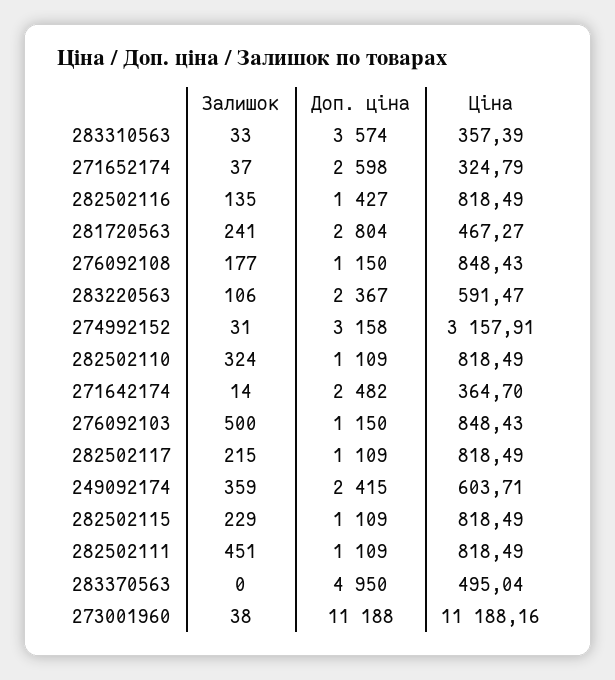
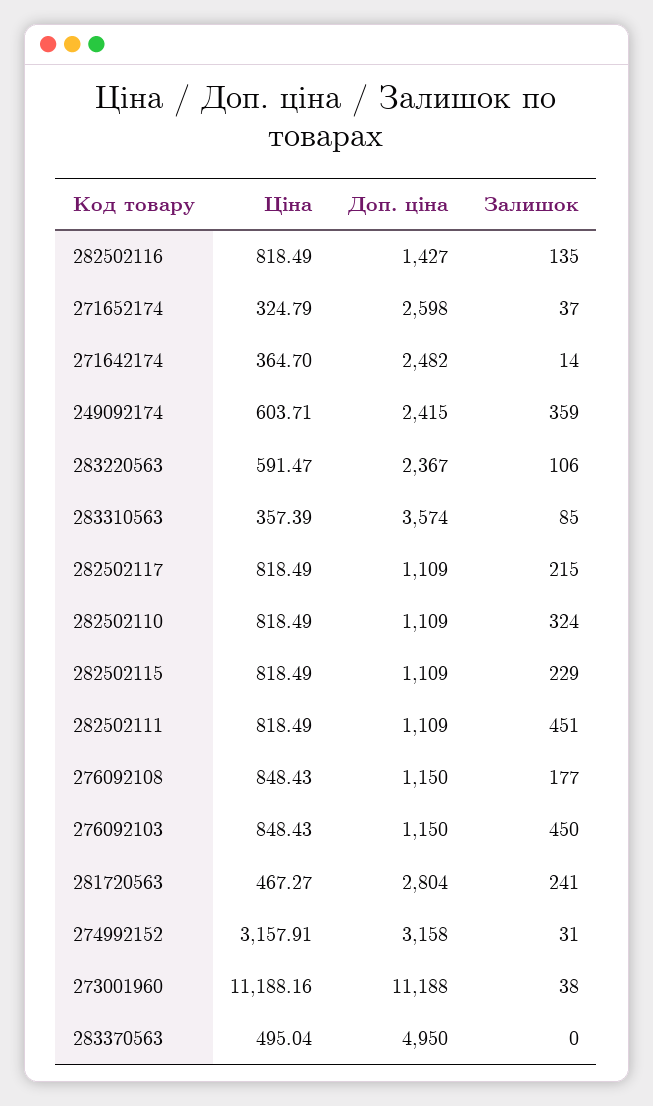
  {
    "Залишок": {
-     "283310563": 33,
+     "283310563": 85,
      "271652174": 37,
      "282502116": 135,
      "281720563": 241,
      "276092108": 177,
      "283220563": 106,
      "274992152": 31,
      "282502110": 324,
      "271642174": 14,
-     "276092103": 500,
+     "276092103": 450,
      "282502117": 215,
      "249092174": 359,
      "282502115": 229,
      "282502111": 451,
      "283370563": 0,
      "273001960": 38
    },
    "Доп. ціна": {
      "283310563": 3574,
      "271652174": 2598,
      "282502116": 1427,
      "281720563": 2804,
      "276092108": 1150,
      "283220563": 2367,
      "274992152": 3158,
      "282502110": 1109,
      "271642174": 2482,
      "276092103": 1150,
      "282502117": 1109,
      "249092174": 2415,
      "282502115": 1109,
      "282502111": 1109,
      "283370563": 4950,
      "273001960": 11188
    },
    "Ціна": {
      "283310563": 357.39,
      "271652174": 324.79,
      "282502116": 818.49,
      "281720563": 467.27,
      "276092108": 848.43,
      "283220563": 591.47,
      "274992152": 3157.91,
      "282502110": 818.49,
      "271642174": 364.7,
      "276092103": 848.43,
      "282502117": 818.49,
      "249092174": 603.71,
      "282502115": 818.49,
      "282502111": 818.49,
      "283370563": 495.04,
      "273001960": 11188.16
    }
  }

